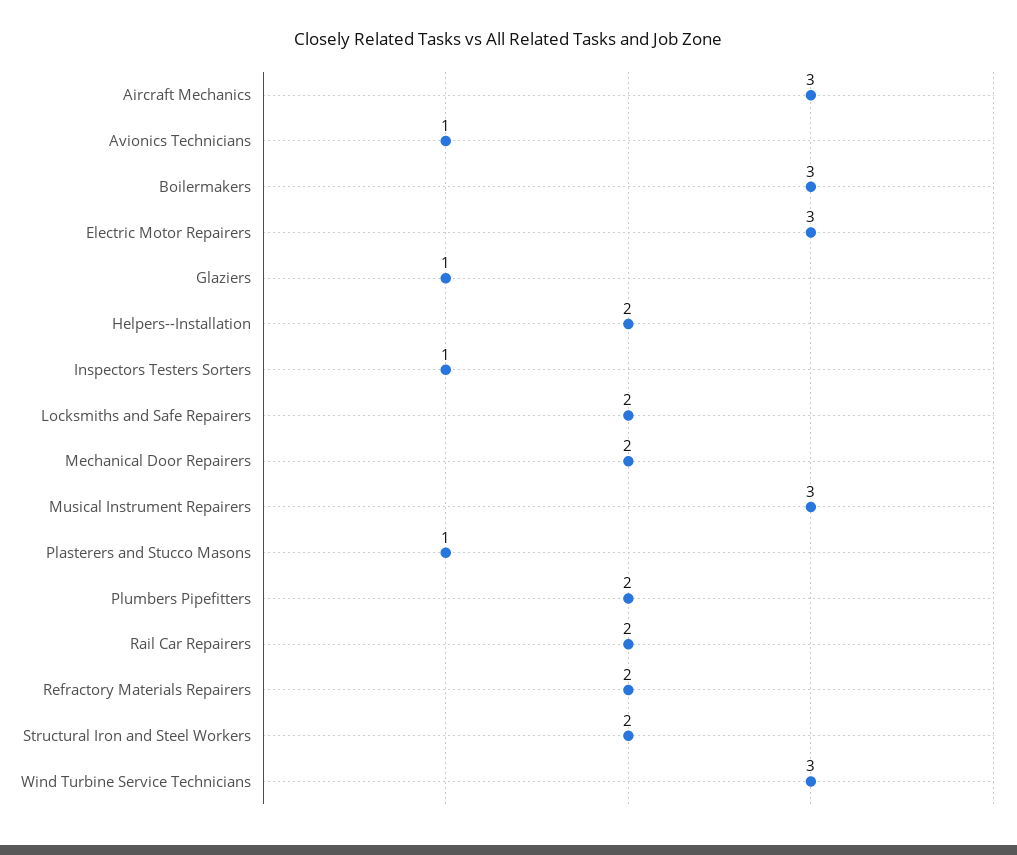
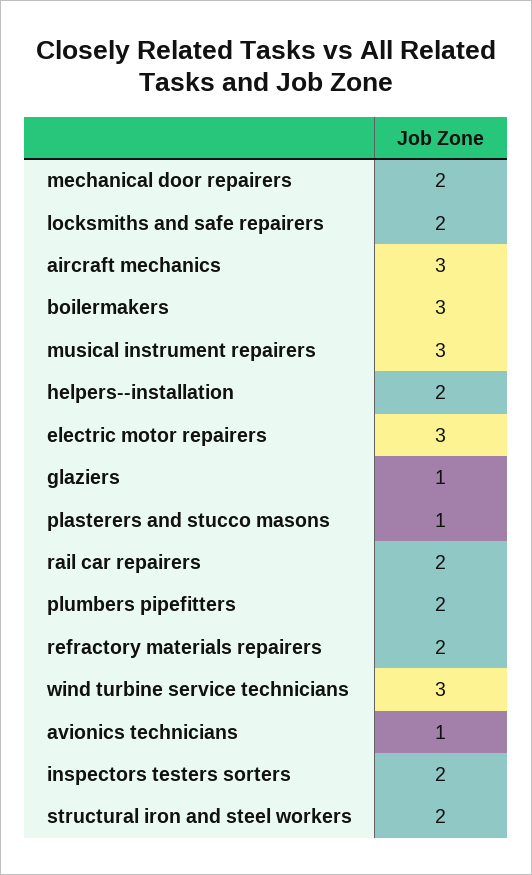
  {
    "Aircraft Mechanics": 3,
    "Avionics Technicians": 1,
    "Boilermakers": 3,
    "Electric Motor Repairers": 3,
    "Glaziers": 1,
    "Helpers--Installation": 2,
-   "Inspectors Testers Sorters": 1,
+   "Inspectors Testers Sorters": 2,
    "Locksmiths and Safe Repairers": 2,
    "Mechanical Door Repairers": 2,
    "Musical Instrument Repairers": 3,
    "Plasterers and Stucco Masons": 1,
    "Plumbers Pipefitters": 2,
    "Rail Car Repairers": 2,
    "Refractory Materials Repairers": 2,
    "Structural Iron and Steel Workers": 2,
    "Wind Turbine Service Technicians": 3
  }

